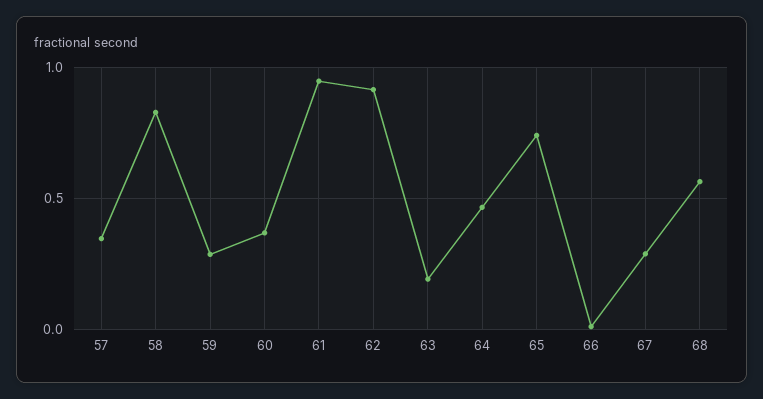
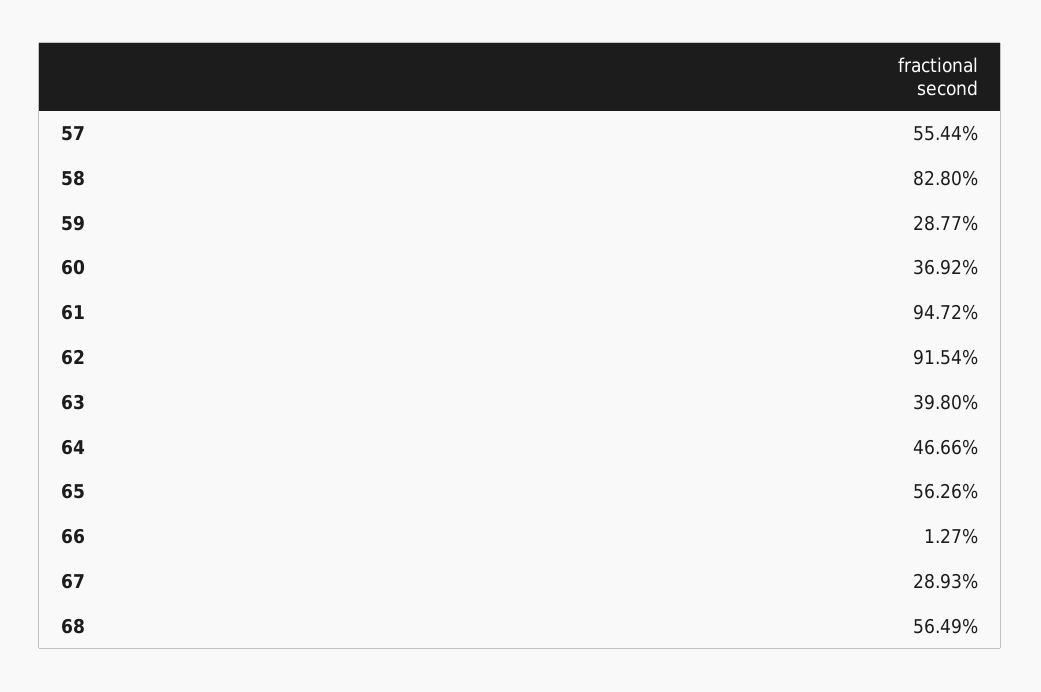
  {
-   "57": 0.35,
+   "57": 0.5544,
    "58": 0.828,
    "59": 0.2877,
    "60": 0.3692,
    "61": 0.9472,
    "62": 0.9154,
-   "63": 0.2,
+   "63": 0.398,
    "64": 0.4666,
-   "65": 0.75,
+   "65": 0.5626,
    "66": 0.0127,
    "67": 0.2893,
    "68": 0.5649
  }

